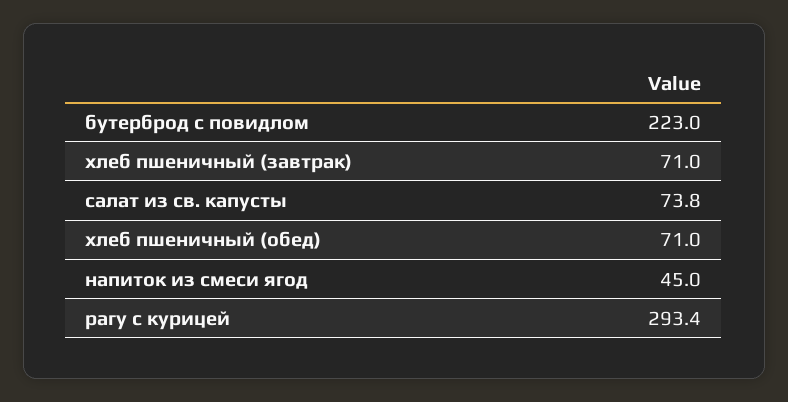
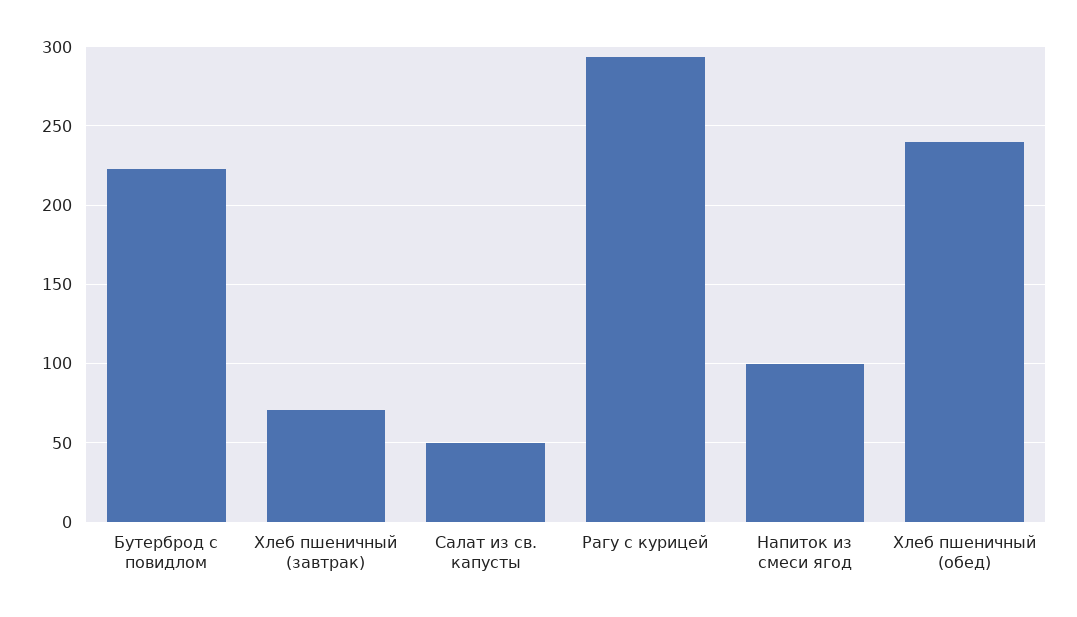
  {
    "бутерброд с повидлом": 223,
    "хлеб пшеничный (завтрак)": 71,
-   "салат из св. капусты": 73.8,
+   "салат из св. капусты": 50,
-   "хлеб пшеничный (обед)": 71,
+   "хлеб пшеничный (обед)": 240,
-   "напиток из смеси ягод": 45,
+   "напиток из смеси ягод": 100,
    "рагу с курицей": 293.4
  }

